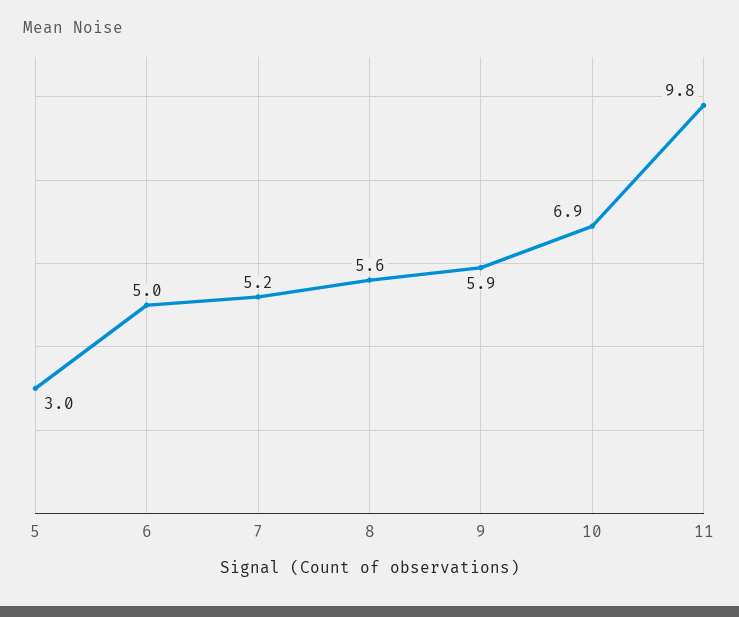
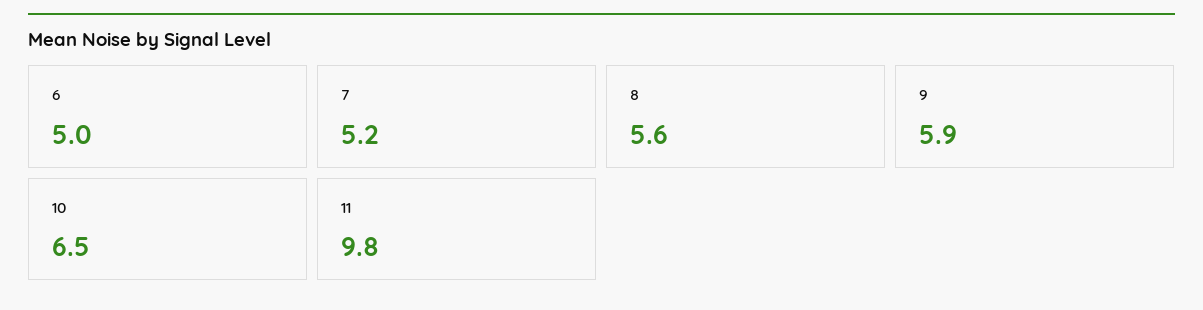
  {
-   "5": 3,
    "6": 5,
    "7": 5.2,
    "8": 5.6,
    "9": 5.9,
-   "10": 6.9,
+   "10": 6.5,
    "11": 9.8
  }

